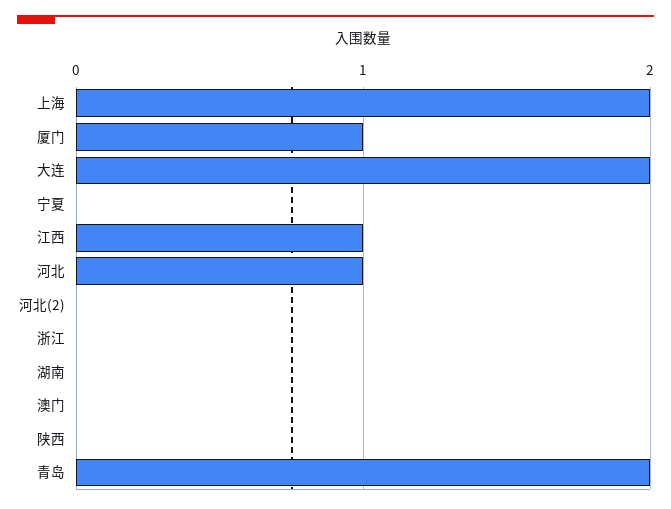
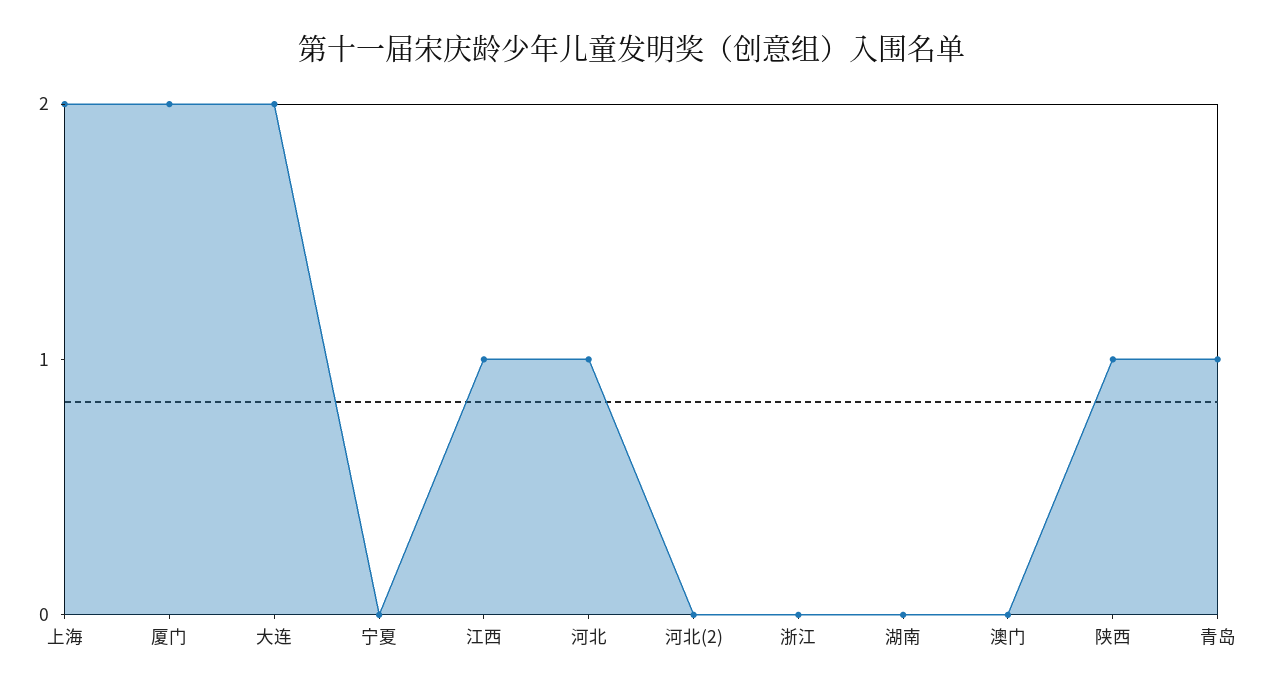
  {
    "上海": 2,
-   "厦门": 1,
+   "厦门": 2,
    "大连": 2,
    "宁夏": 0,
    "江西": 1,
    "河北": 1,
    "河北(2)": 0,
    "浙江": 0,
    "湖南": 0,
    "澳门": 0,
-   "陕西": 0,
+   "陕西": 1,
-   "青岛": 2
+   "青岛": 1
  }

